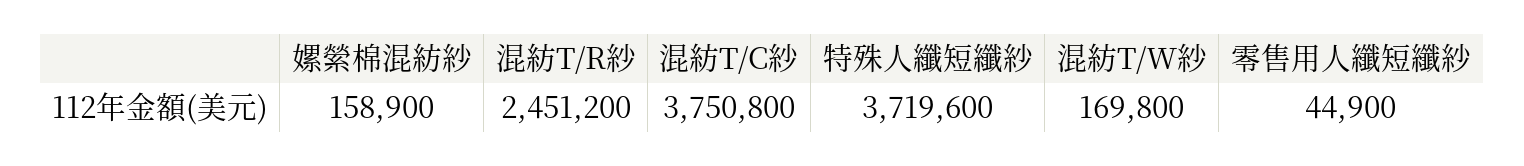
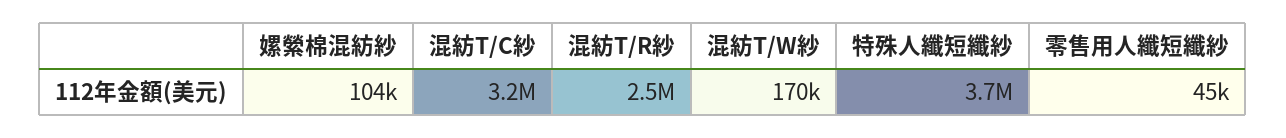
  {
-   "嫘縈棉混紡紗": 158900,
+   "嫘縈棉混紡紗": 104000,
    "混紡T/R紗": 2451200,
-   "混紡T/C紗": 3750800,
+   "混紡T/C紗": 3200000,
    "特殊人纖短纖紗": 3719600,
    "混紡T/W紗": 169800,
    "零售用人纖短纖紗": 44900
  }

